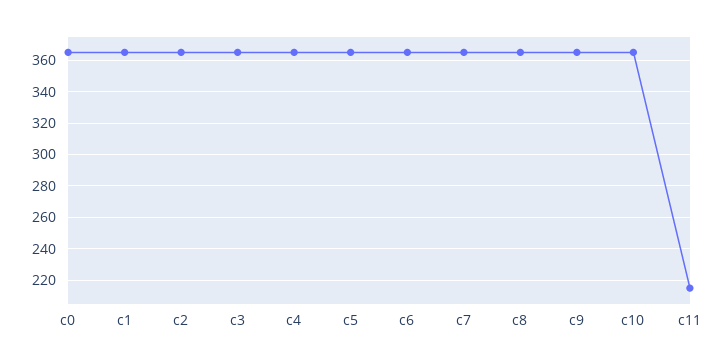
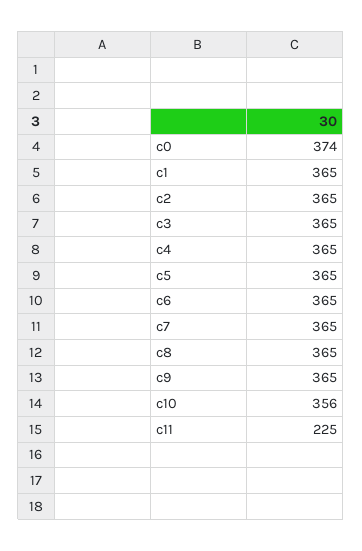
  {
-   "c0": 365,
+   "c0": 374,
    "c1": 365,
    "c2": 365,
    "c3": 365,
    "c4": 365,
    "c5": 365,
    "c6": 365,
    "c7": 365,
    "c8": 365,
    "c9": 365,
-   "c10": 365,
+   "c10": 356,
-   "c11": 215
+   "c11": 225
  }

